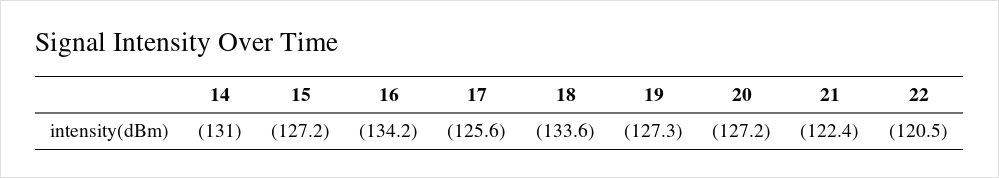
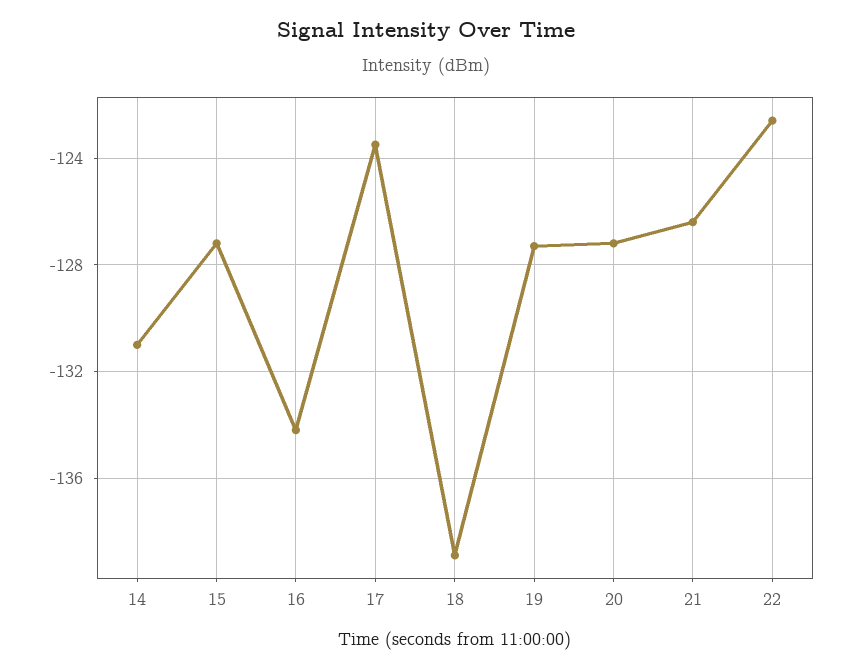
  {
    "14": -131,
    "15": -127.2,
    "16": -134.2,
-   "17": -125.6,
+   "17": -123.5,
-   "18": -133.6,
+   "18": -139,
    "19": -127.3,
    "20": -127.2,
-   "21": -122.4,
+   "21": -126.5,
-   "22": -120.5
+   "22": -122.5
  }

